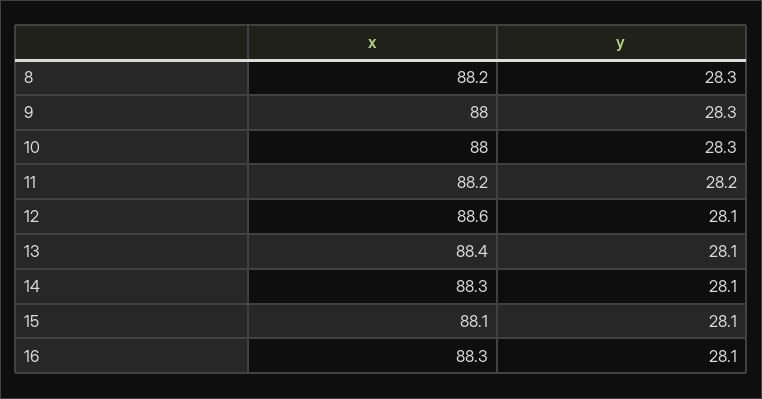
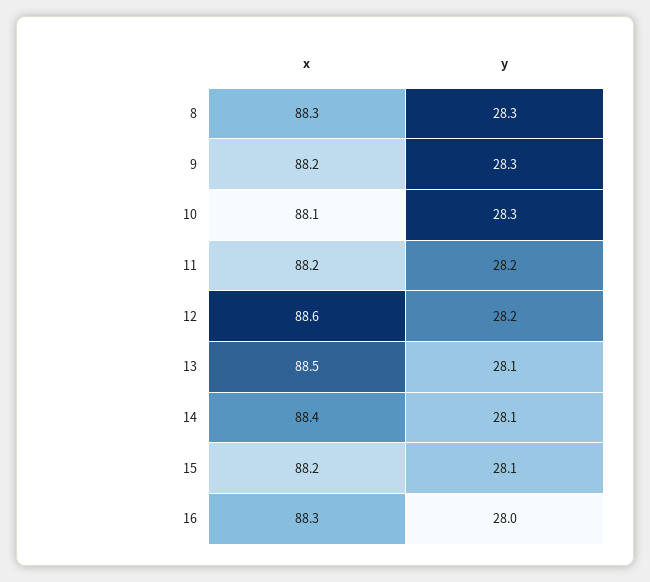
  {
    "x": {
-     "8": 88.2,
+     "8": 88.3,
-     "9": 88,
+     "9": 88.2,
-     "10": 88,
+     "10": 88.1,
      "11": 88.2,
      "12": 88.6,
-     "13": 88.4,
+     "13": 88.5,
-     "14": 88.3,
+     "14": 88.4,
-     "15": 88.1,
+     "15": 88.2,
      "16": 88.3
    },
    "y": {
      "8": 28.3,
      "9": 28.3,
      "10": 28.3,
      "11": 28.2,
-     "12": 28.1,
+     "12": 28.2,
      "13": 28.1,
      "14": 28.1,
      "15": 28.1,
-     "16": 28.1
+     "16": 28
    }
  }

